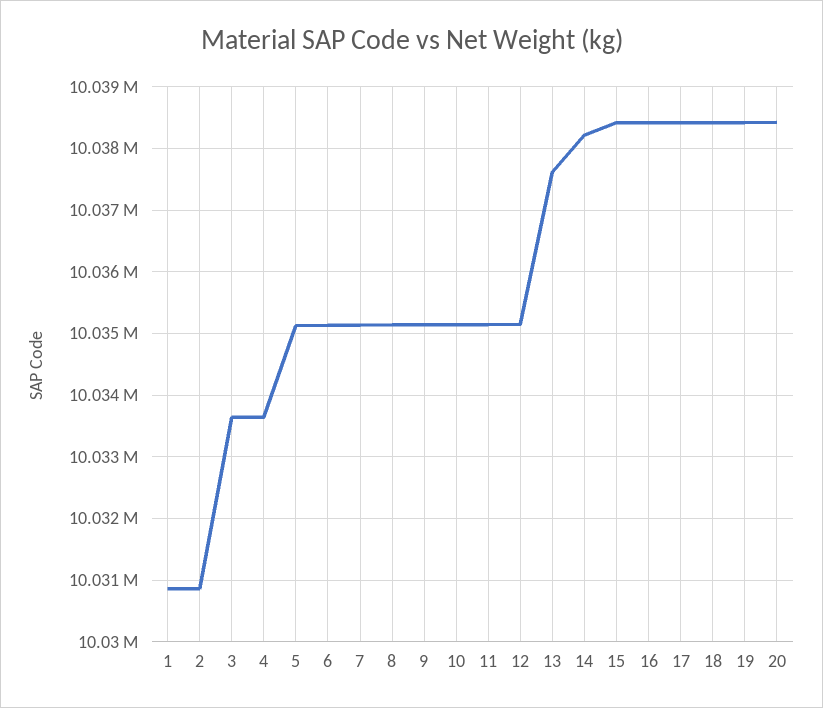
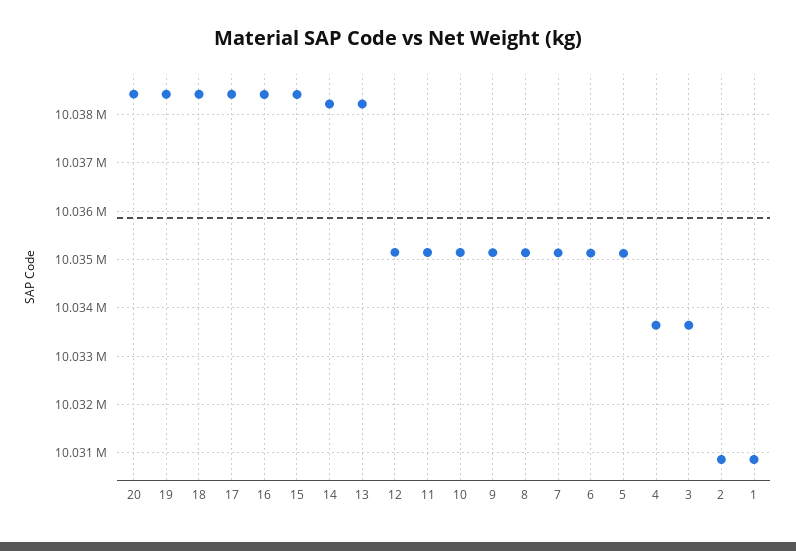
  {
    "1": 10030900,
    "2": 10030900,
    "3": 10033600,
    "4": 10033600,
    "5": 10035100,
    "6": 10035100,
    "7": 10035100,
    "8": 10035100,
    "9": 10035100,
    "10": 10035100,
    "11": 10035100,
    "12": 10035100,
-   "13": 10037600,
+   "13": 10038200,
    "14": 10038200,
    "15": 10038400,
    "16": 10038400,
    "17": 10038400,
    "18": 10038400,
    "19": 10038400,
    "20": 10038400
  }

